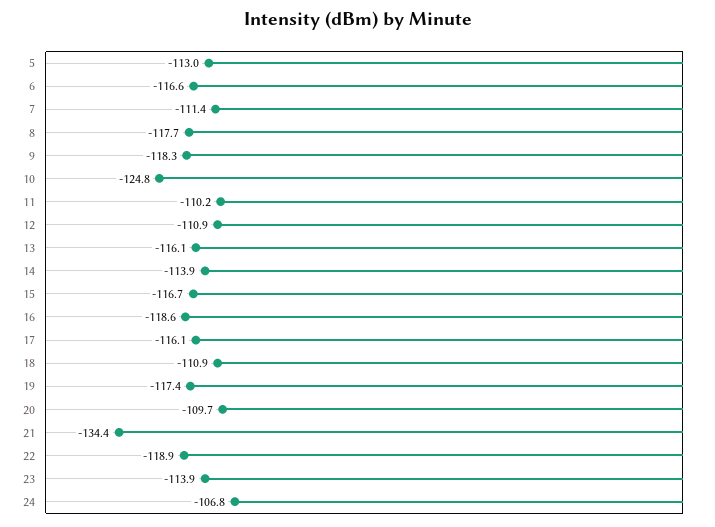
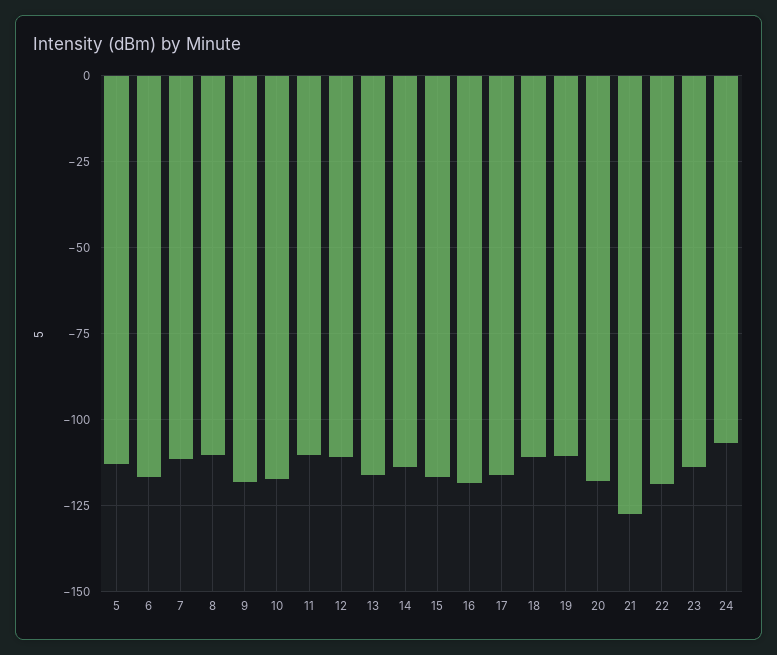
  {
    "5": -113,
    "6": -116.6,
    "7": -111.4,
-   "8": -117.7,
+   "8": -110,
    "9": -118.3,
-   "10": -124.8,
+   "10": -117.5,
    "11": -110.2,
    "12": -110.9,
    "13": -116.1,
    "14": -113.9,
    "15": -116.7,
    "16": -118.6,
    "17": -116.1,
    "18": -110.9,
-   "19": -117.4,
+   "19": -110,
-   "20": -109.7,
+   "20": -117.5,
-   "21": -134.4,
+   "21": -127.5,
    "22": -118.9,
    "23": -113.9,
    "24": -106.8
  }

